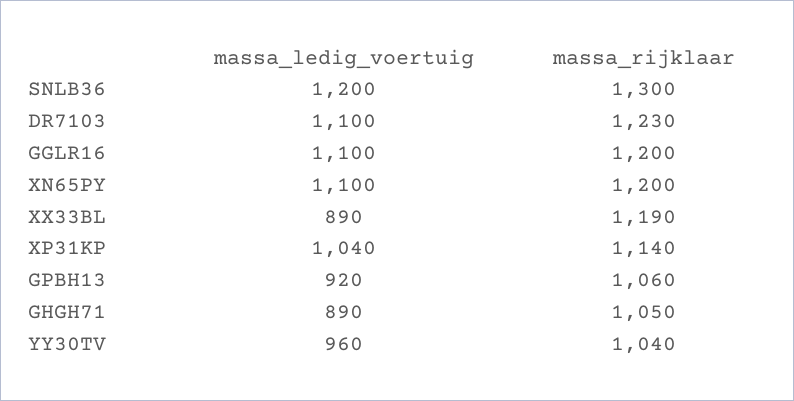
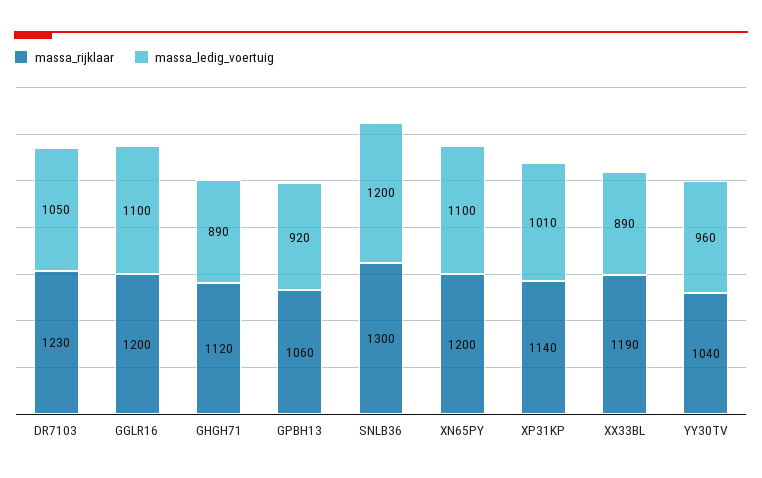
  {
    "massa_ledig_voertuig": {
      "SNLB36": 1200,
-     "DR7103": 1100,
+     "DR7103": 1050,
      "GGLR16": 1100,
      "XN65PY": 1100,
      "XX33BL": 890,
-     "XP31KP": 1040,
+     "XP31KP": 1010,
      "GPBH13": 920,
      "GHGH71": 890,
      "YY30TV": 960
    },
    "massa_rijklaar": {
      "SNLB36": 1300,
      "DR7103": 1230,
      "GGLR16": 1200,
      "XN65PY": 1200,
      "XX33BL": 1190,
      "XP31KP": 1140,
      "GPBH13": 1060,
-     "GHGH71": 1050,
+     "GHGH71": 1120,
      "YY30TV": 1040
    }
  }

